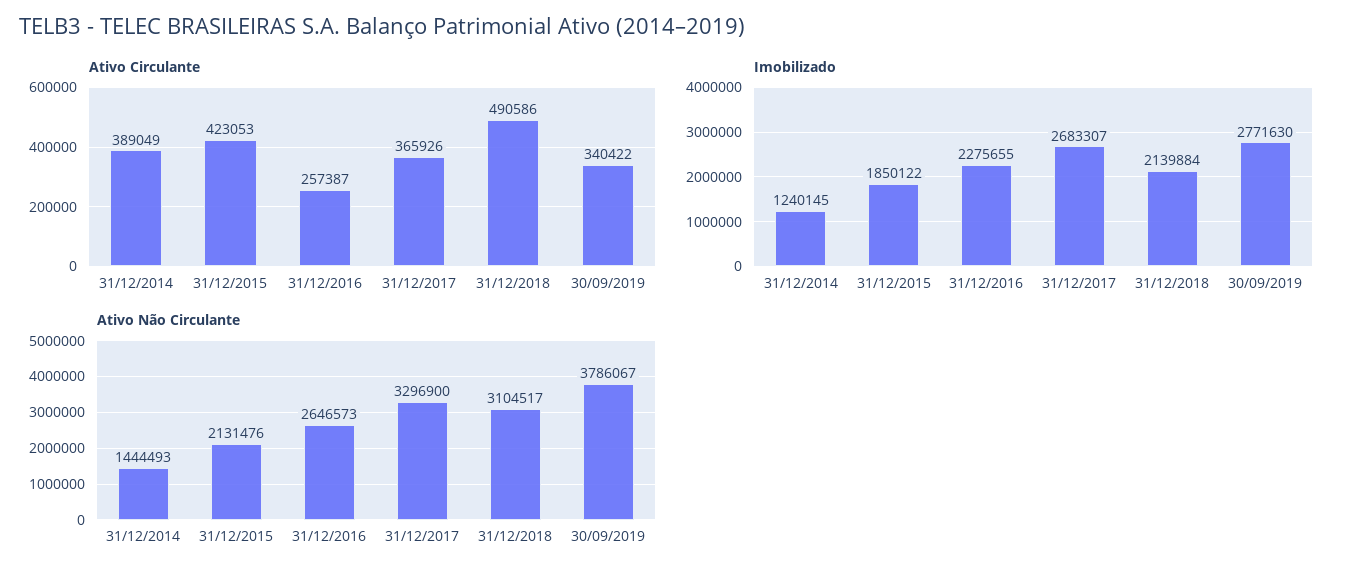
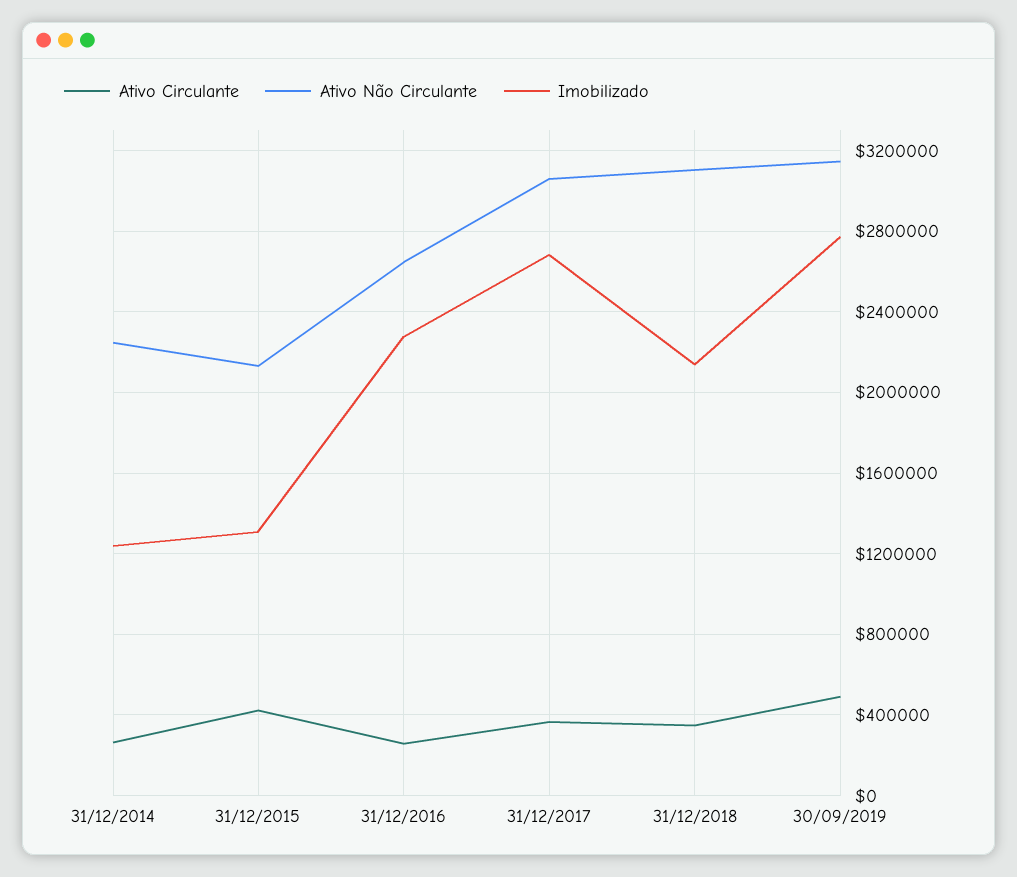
  {
    "Ativo Circulante": {
-     "31/12/2014": 389049,
+     "31/12/2014": 250000,
      "31/12/2015": 423053,
      "31/12/2016": 257387,
      "31/12/2017": 365926,
-     "31/12/2018": 490586,
+     "31/12/2018": 350000,
-     "30/09/2019": 340422
+     "30/09/2019": 500000
    },
    "Imobilizado": {
      "31/12/2014": 1240145,
-     "31/12/2015": 1850122,
+     "31/12/2015": 1300000,
      "31/12/2016": 2275655,
      "31/12/2017": 2683307,
      "31/12/2018": 2139884,
      "30/09/2019": 2771630
    },
    "Ativo Não Circulante": {
-     "31/12/2014": 1444493,
+     "31/12/2014": 2250000,
      "31/12/2015": 2131476,
      "31/12/2016": 2646573,
-     "31/12/2017": 3296900,
+     "31/12/2017": 3050000,
      "31/12/2018": 3104517,
-     "30/09/2019": 3786067
+     "30/09/2019": 3150000
    }
  }

